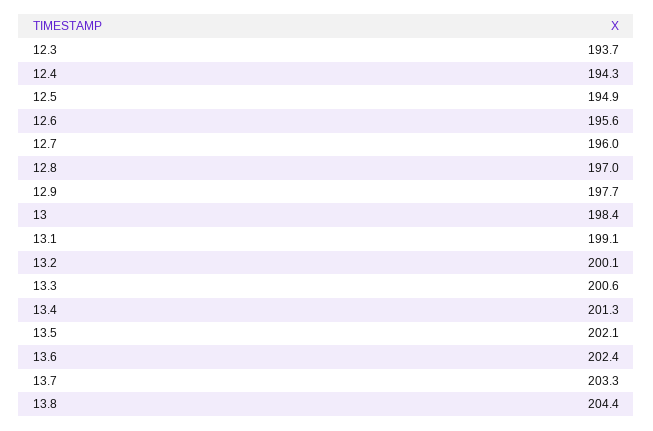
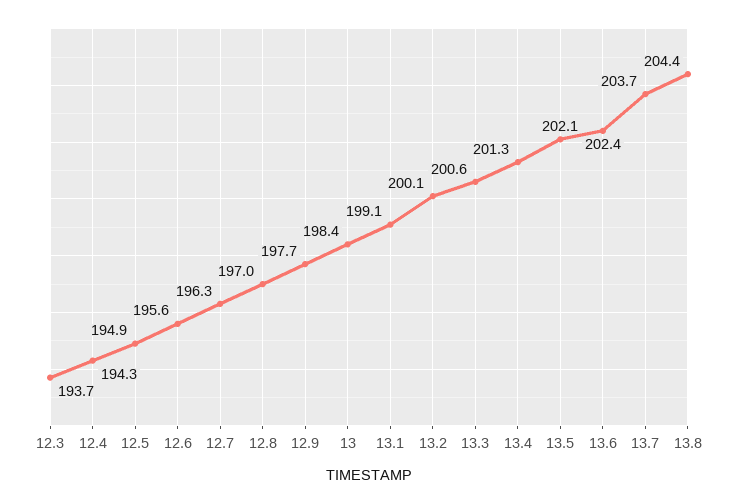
  {
    "12.3": 193.7,
    "12.4": 194.3,
    "12.5": 194.9,
    "12.6": 195.6,
-   "12.7": 196,
+   "12.7": 196.3,
    "12.8": 197,
    "12.9": 197.7,
    "13": 198.4,
    "13.1": 199.1,
    "13.2": 200.1,
    "13.3": 200.6,
    "13.4": 201.3,
    "13.5": 202.1,
    "13.6": 202.4,
-   "13.7": 203.3,
+   "13.7": 203.7,
    "13.8": 204.4
  }

